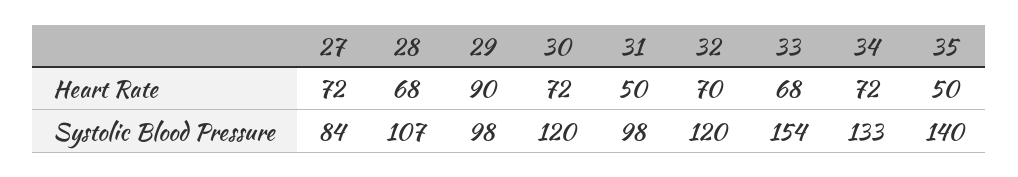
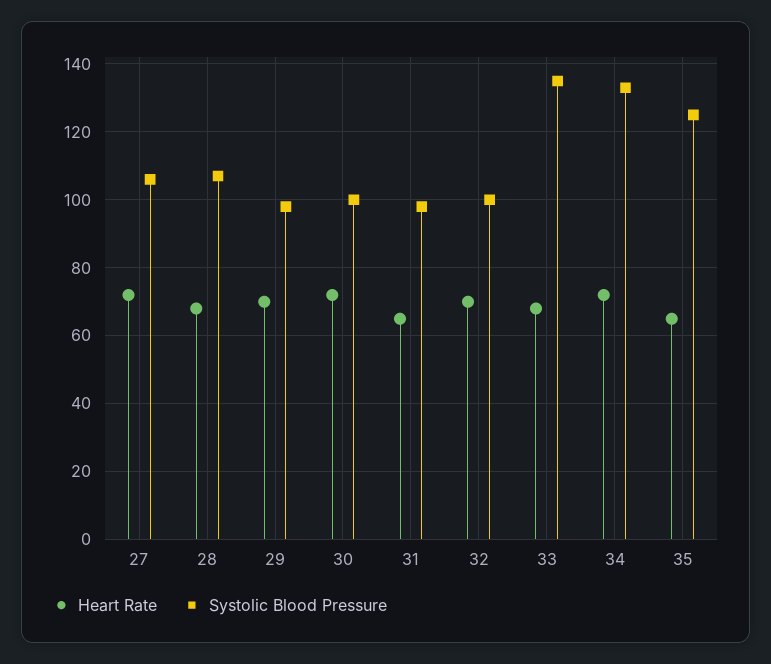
  {
    "Heart Rate": {
      "27": 72,
      "28": 68,
-     "29": 90,
+     "29": 70,
      "30": 72,
-     "31": 50,
+     "31": 65,
      "32": 70,
      "33": 68,
      "34": 72,
-     "35": 50
+     "35": 65
    },
    "Systolic Blood Pressure": {
-     "27": 84,
+     "27": 105,
      "28": 107,
      "29": 98,
-     "30": 120,
+     "30": 100,
      "31": 98,
-     "32": 120,
+     "32": 100,
-     "33": 154,
+     "33": 135,
      "34": 133,
-     "35": 140
+     "35": 125
    }
  }

